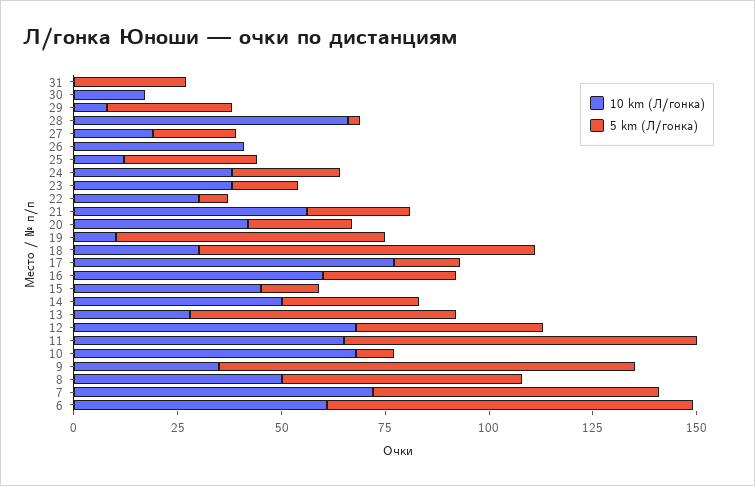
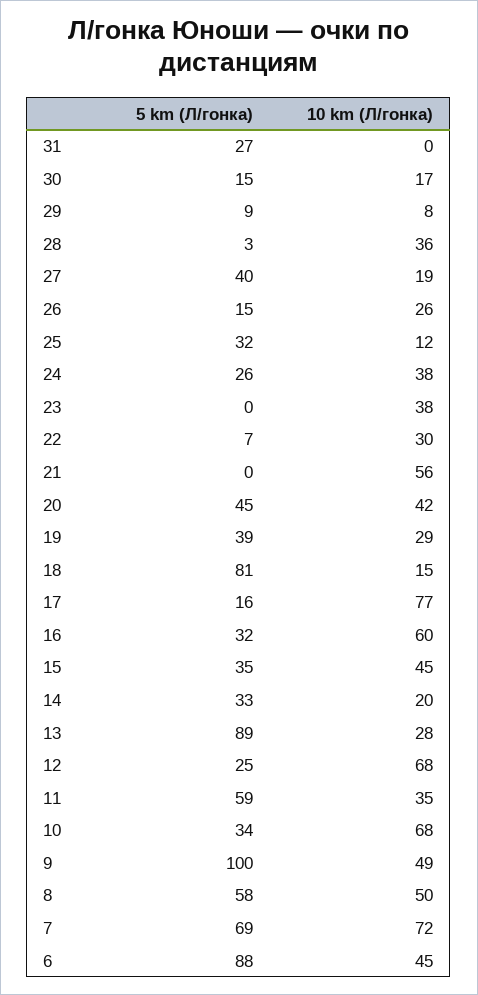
  {
    "10 km (Л/гонка)": {
      "31": 0,
      "30": 17,
      "29": 8,
-     "28": 65,
+     "28": 36,
      "27": 19,
-     "26": 40,
+     "26": 26,
      "25": 12,
      "24": 38,
      "23": 38,
      "22": 30,
      "21": 56,
      "20": 42,
-     "19": 10,
+     "19": 29,
-     "18": 30,
+     "18": 15,
      "17": 77,
      "16": 60,
      "15": 45,
-     "14": 50,
+     "14": 20,
      "13": 28,
      "12": 68,
-     "11": 65,
+     "11": 35,
      "10": 68,
-     "9": 35,
+     "9": 49,
      "8": 50,
      "7": 72,
-     "6": 60
+     "6": 45
    },
    "5 km (Л/гонка)": {
      "31": 27,
-     "30": 0,
+     "30": 15,
-     "29": 30,
+     "29": 9,
      "28": 3,
-     "27": 20,
+     "27": 40,
-     "26": 0,
+     "26": 15,
      "25": 32,
      "24": 26,
-     "23": 15,
+     "23": 0,
      "22": 7,
-     "21": 25,
+     "21": 0,
-     "20": 25,
+     "20": 45,
-     "19": 65,
+     "19": 39,
      "18": 81,
      "17": 16,
      "16": 32,
-     "15": 15,
+     "15": 35,
      "14": 33,
-     "13": 65,
+     "13": 89,
-     "12": 45,
+     "12": 25,
-     "11": 85,
+     "11": 59,
-     "10": 10,
+     "10": 34,
      "9": 100,
      "8": 58,
      "7": 69,
      "6": 88
    }
  }

